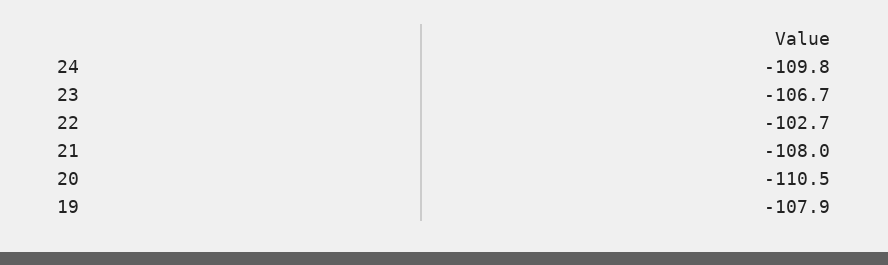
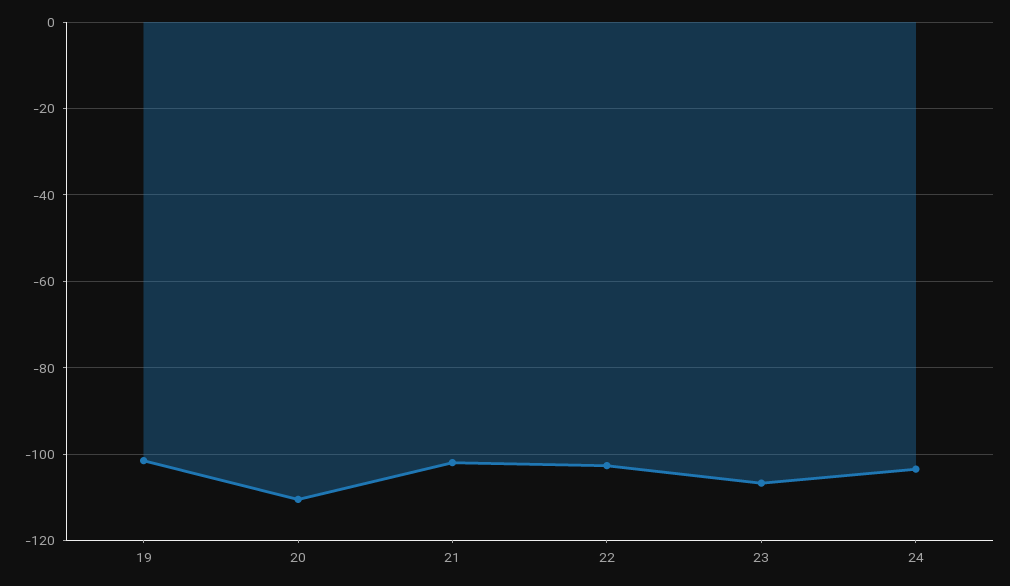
  {
-   "24": -109.8,
+   "24": -104,
    "23": -106.7,
    "22": -102.7,
-   "21": -108,
+   "21": -102,
    "20": -110.5,
-   "19": -107.9
+   "19": -102
  }

